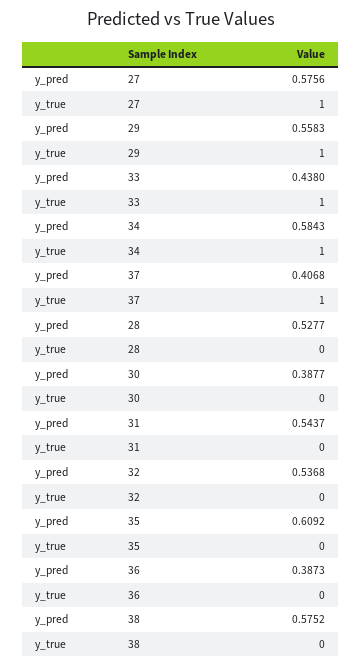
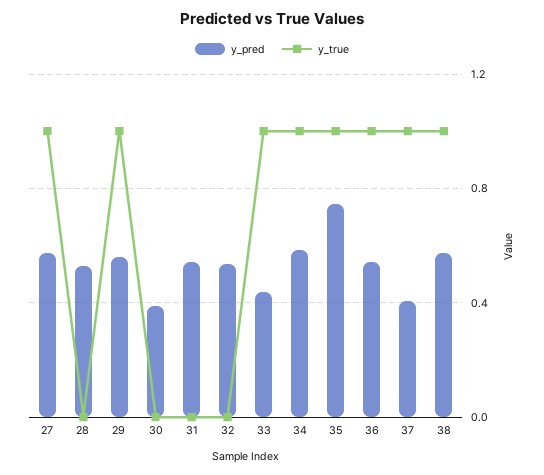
  {
    "y_pred": {
      "27": 0.5756,
      "29": 0.5583,
      "33": 0.438,
      "34": 0.5843,
      "37": 0.4068,
      "28": 0.5277,
      "30": 0.3877,
      "31": 0.5437,
      "32": 0.5368,
-     "35": 0.6092,
+     "35": 0.75,
-     "36": 0.3873,
+     "36": 0.55,
      "38": 0.5752
    },
    "y_true": {
      "27": 1,
      "29": 1,
      "33": 1,
      "34": 1,
      "37": 1,
      "28": 0,
      "30": 0,
      "31": 0,
      "32": 0,
-     "35": 0,
+     "35": 1,
-     "36": 0,
+     "36": 1,
-     "38": 0
+     "38": 1
    }
  }

